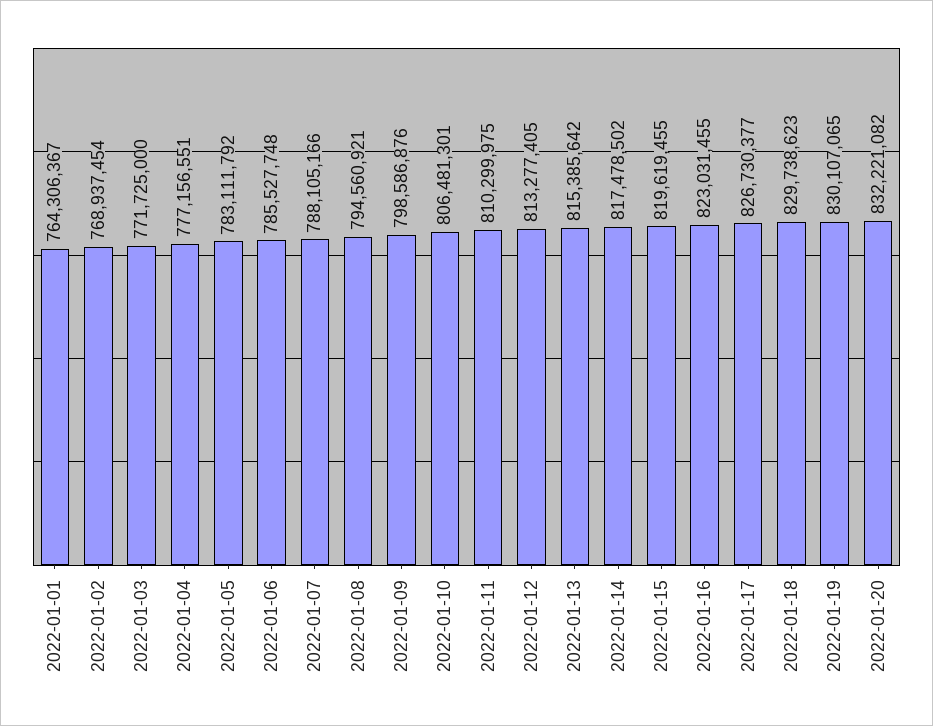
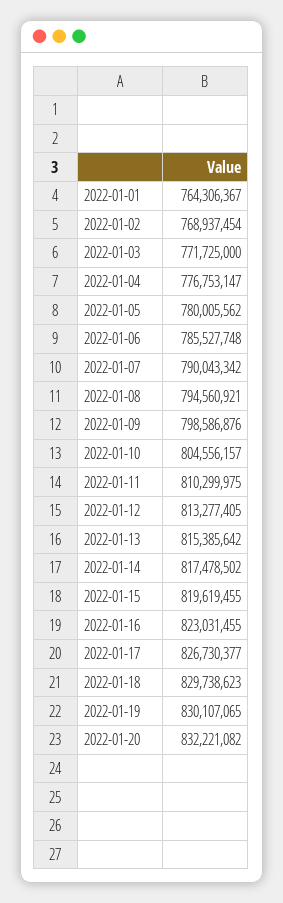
  {
    "2022-01-01": 764306367,
    "2022-01-02": 768937454,
    "2022-01-03": 771725000,
-   "2022-01-04": 777156551,
+   "2022-01-04": 776753147,
-   "2022-01-05": 783111792,
+   "2022-01-05": 780005562,
    "2022-01-06": 785527748,
-   "2022-01-07": 788105166,
+   "2022-01-07": 790043342,
    "2022-01-08": 794560921,
    "2022-01-09": 798586876,
-   "2022-01-10": 806481301,
+   "2022-01-10": 804556157,
    "2022-01-11": 810299975,
    "2022-01-12": 813277405,
    "2022-01-13": 815385642,
    "2022-01-14": 817478502,
    "2022-01-15": 819619455,
    "2022-01-16": 823031455,
    "2022-01-17": 826730377,
    "2022-01-18": 829738623,
    "2022-01-19": 830107065,
    "2022-01-20": 832221082
  }

